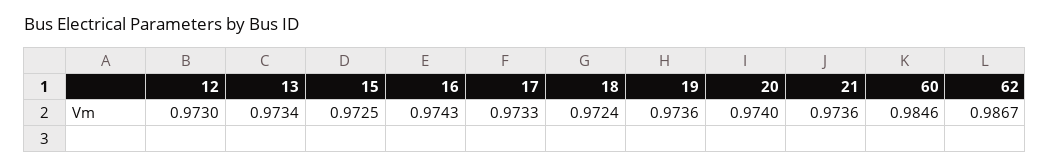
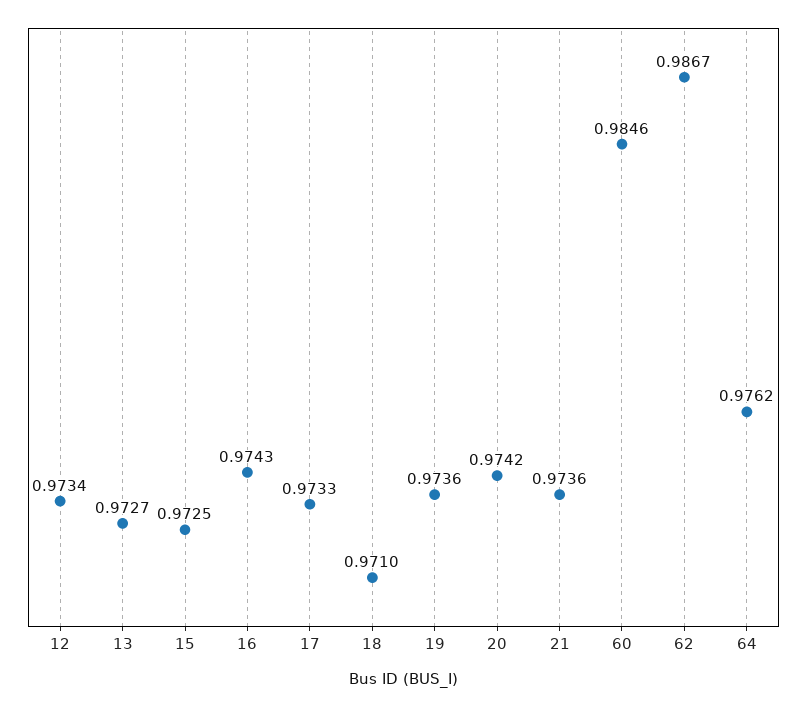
  {
-   "12": 0.973,
+   "12": 0.9734,
-   "13": 0.9734,
+   "13": 0.9727,
    "15": 0.9725,
    "16": 0.9743,
    "17": 0.9733,
-   "18": 0.9724,
+   "18": 0.971,
    "19": 0.9736,
-   "20": 0.974,
+   "20": 0.9742,
    "21": 0.9736,
    "60": 0.9846,
-   "62": 0.9867
+   "62": 0.9867,
+   "64": 0.9762
  }

